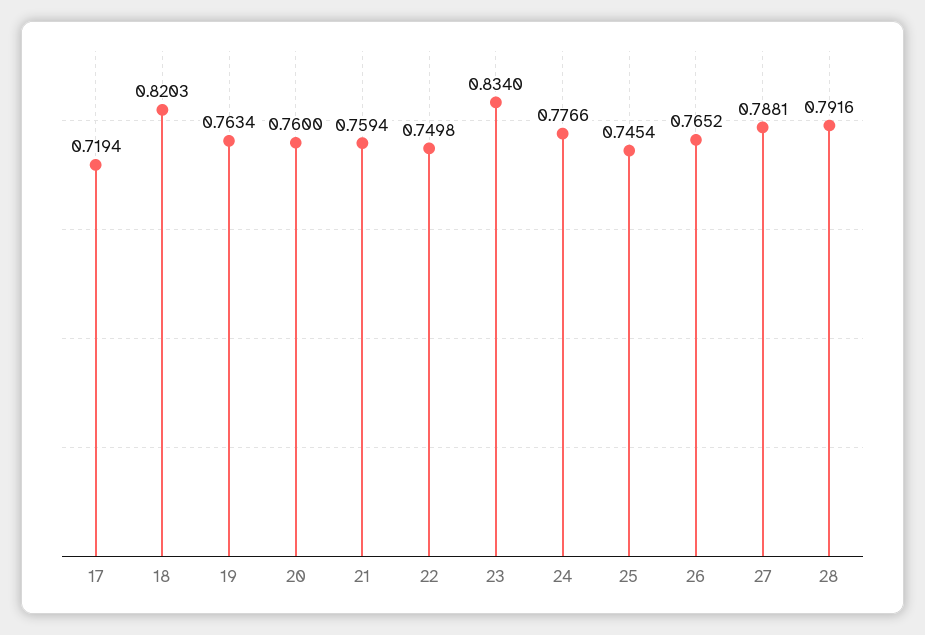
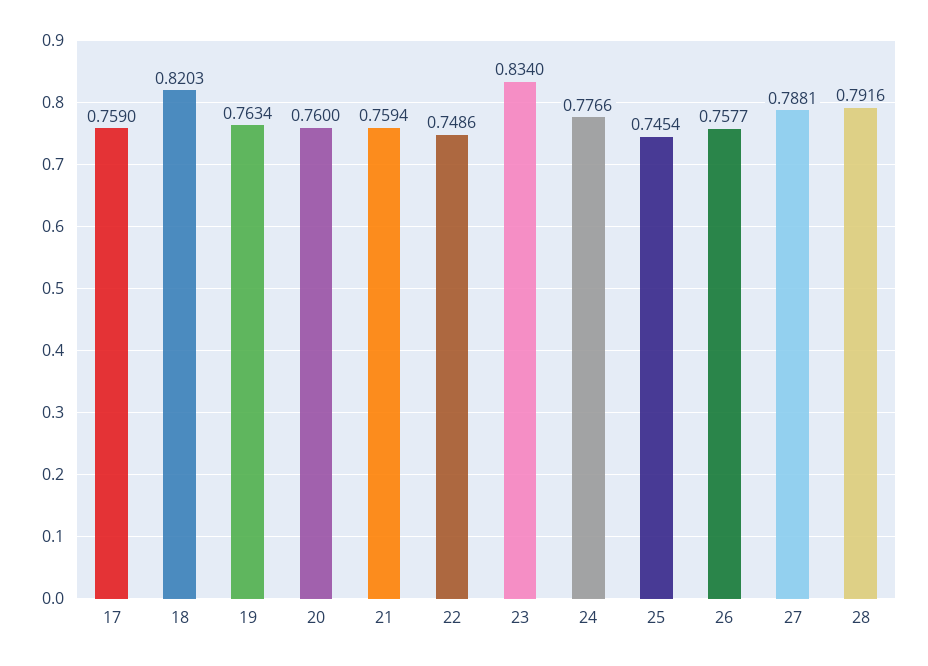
  {
-   "17": 0.7194,
+   "17": 0.759,
    "18": 0.8203,
    "19": 0.7634,
    "20": 0.76,
    "21": 0.7594,
-   "22": 0.7498,
+   "22": 0.7486,
    "23": 0.834,
    "24": 0.7766,
    "25": 0.7454,
-   "26": 0.7652,
+   "26": 0.7577,
    "27": 0.7881,
    "28": 0.7916
  }

